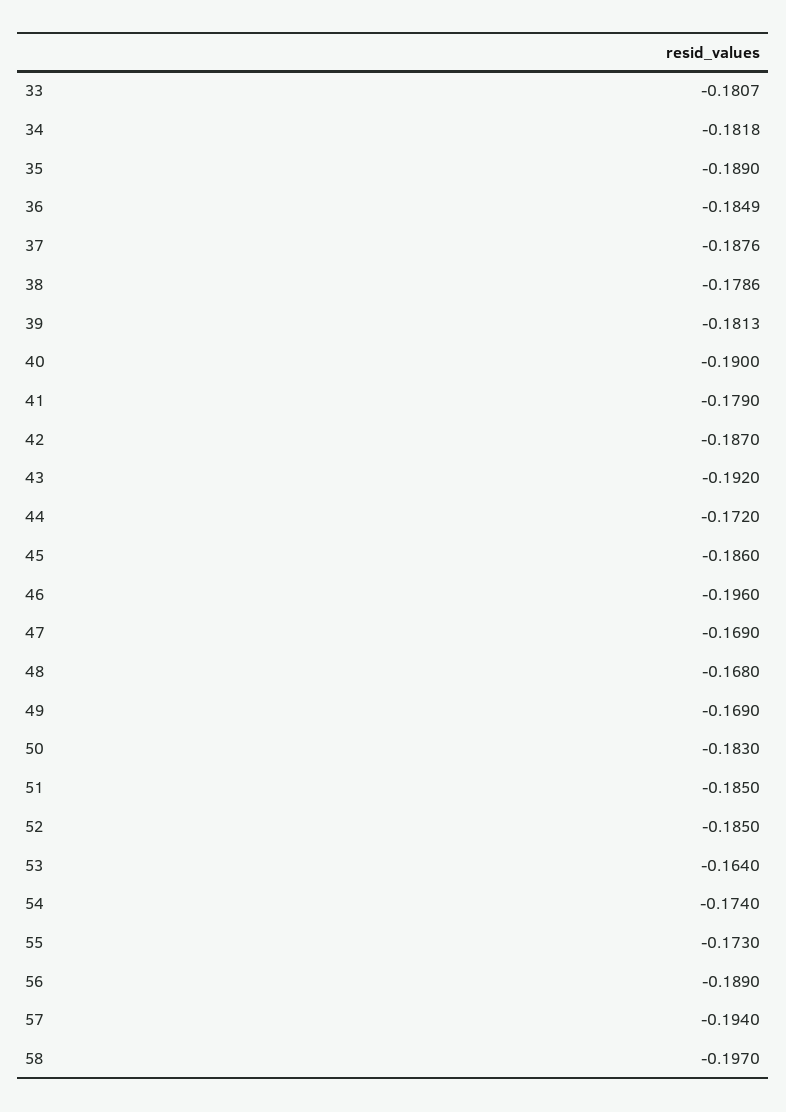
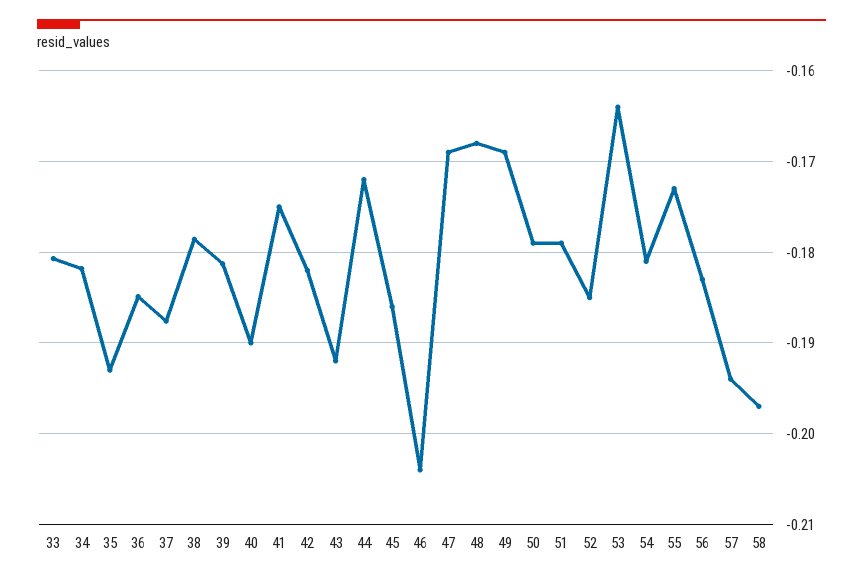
  {
    "33": -0.1807,
    "34": -0.1818,
-   "35": -0.189,
+   "35": -0.193,
    "36": -0.1849,
    "37": -0.1876,
    "38": -0.1786,
    "39": -0.1813,
    "40": -0.19,
-   "41": -0.179,
+   "41": -0.175,
-   "42": -0.187,
+   "42": -0.182,
    "43": -0.192,
    "44": -0.172,
    "45": -0.186,
-   "46": -0.196,
+   "46": -0.204,
    "47": -0.169,
    "48": -0.168,
    "49": -0.169,
-   "50": -0.183,
+   "50": -0.179,
-   "51": -0.185,
+   "51": -0.179,
    "52": -0.185,
    "53": -0.164,
-   "54": -0.174,
+   "54": -0.181,
    "55": -0.173,
-   "56": -0.189,
+   "56": -0.183,
    "57": -0.194,
    "58": -0.197
  }

